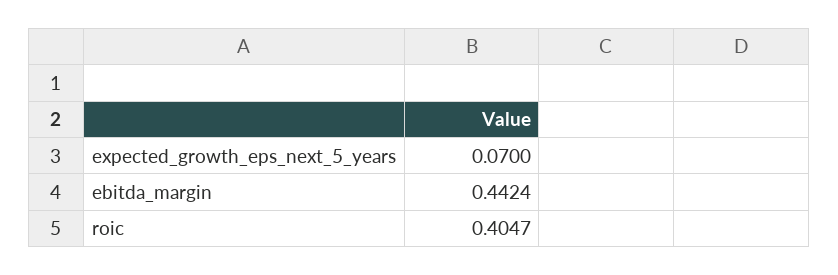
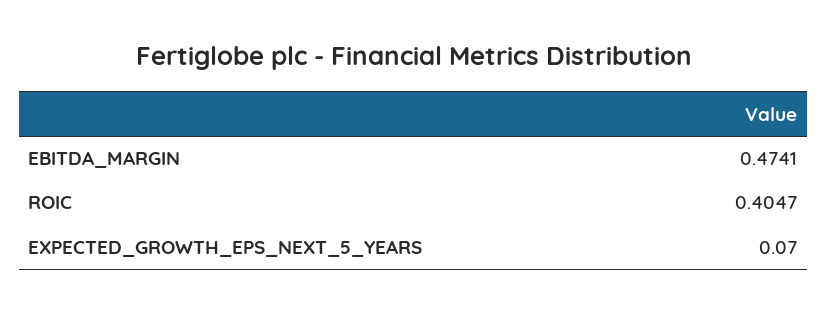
  {
    "expected_growth_eps_next_5_years": 0.07,
-   "ebitda_margin": 0.4424,
+   "ebitda_margin": 0.4741,
    "roic": 0.4047
  }

